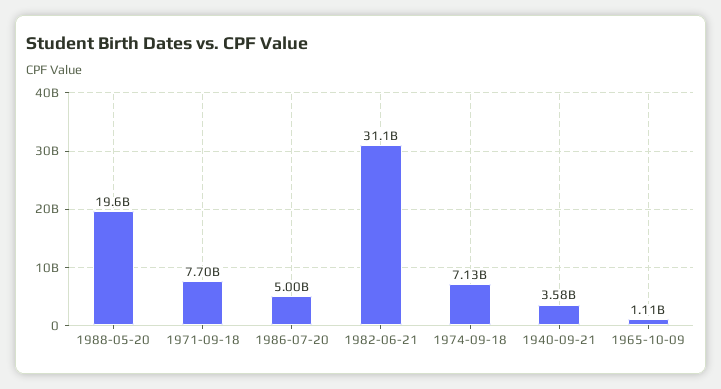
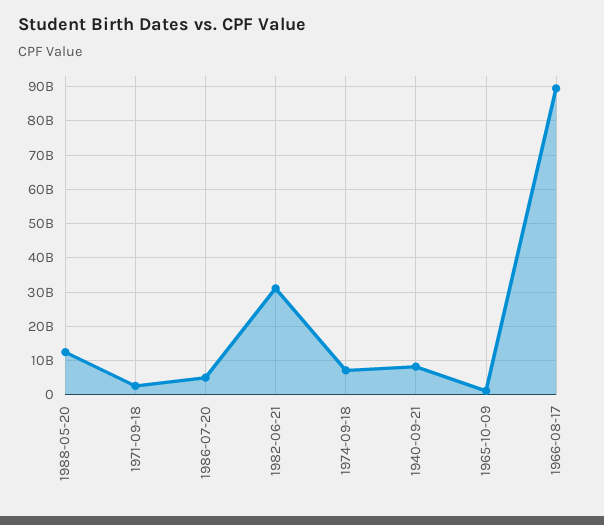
  {
-   "1988-05-20": 19600000000,
+   "1988-05-20": 12000000000,
-   "1971-09-18": 7700000000,
+   "1971-09-18": 2000000000,
    "1986-07-20": 5000000000,
    "1982-06-21": 31100000000,
    "1974-09-18": 7130000000,
-   "1940-09-21": 3580000000,
+   "1940-09-21": 8000000000,
-   "1965-10-09": 1110000000
+   "1965-10-09": 1110000000,
+   "1966-08-17": 90000000000
  }

